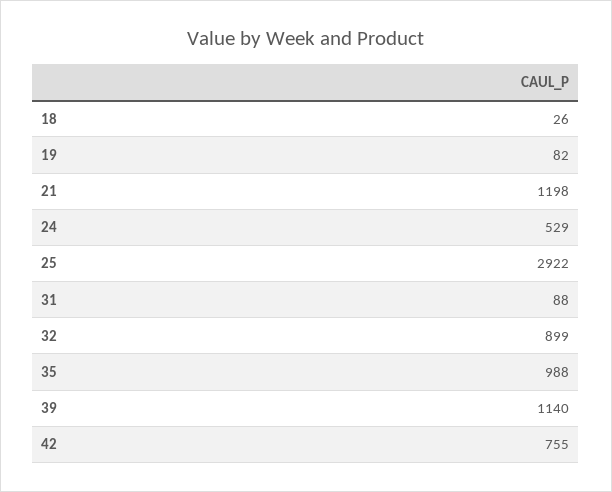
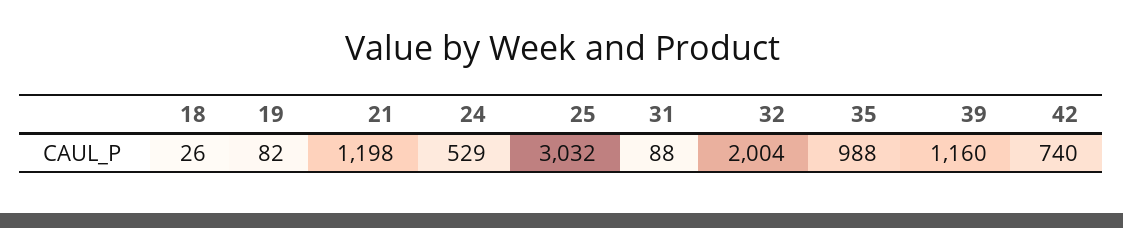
  {
    "18": 26,
    "19": 82,
    "21": 1198,
    "24": 529,
-   "25": 2922,
+   "25": 3032,
    "31": 88,
-   "32": 899,
+   "32": 2004,
    "35": 988,
-   "39": 1140,
+   "39": 1160,
-   "42": 755
+   "42": 740
  }

